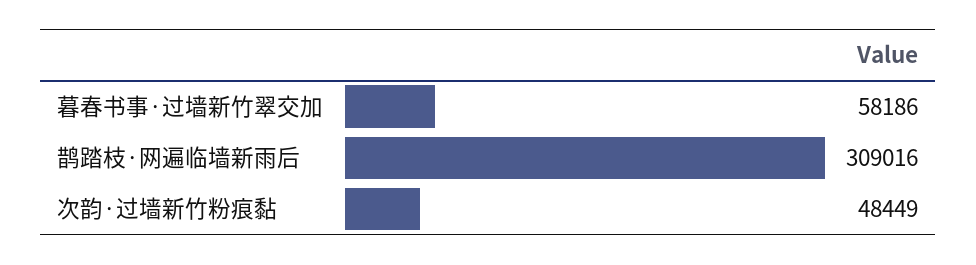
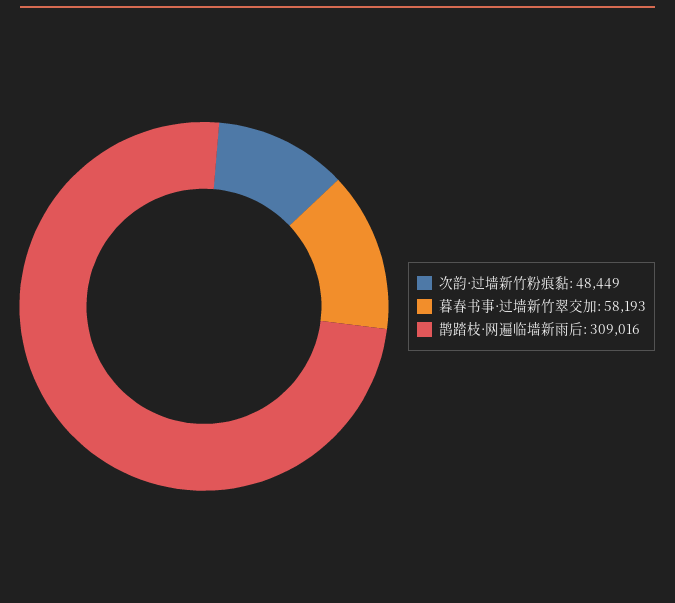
  {
-   "暮春书事·过墙新竹翠交加": 58186,
+   "暮春书事·过墙新竹翠交加": 58193,
    "鹊踏枝·网遍临墙新雨后": 309016,
    "次韵·过墙新竹粉痕黏": 48449
  }

